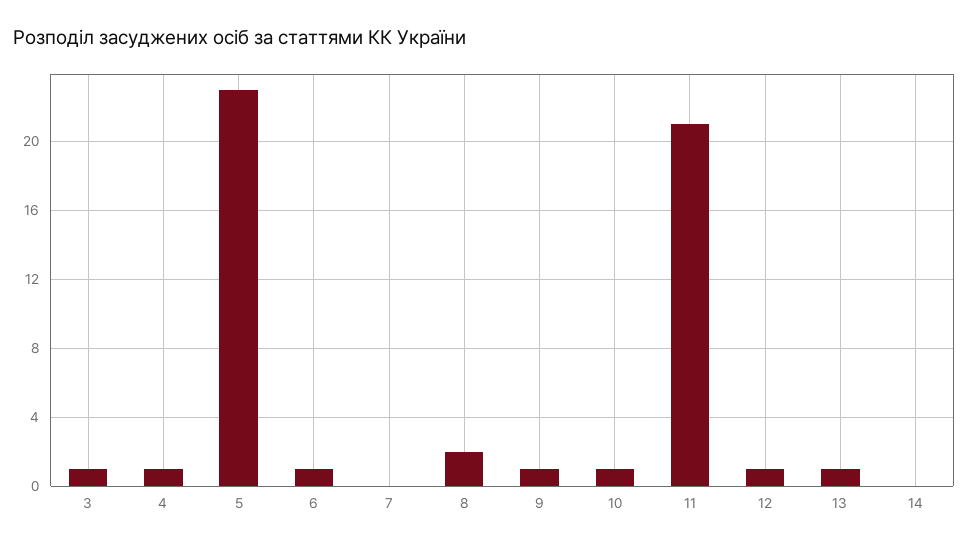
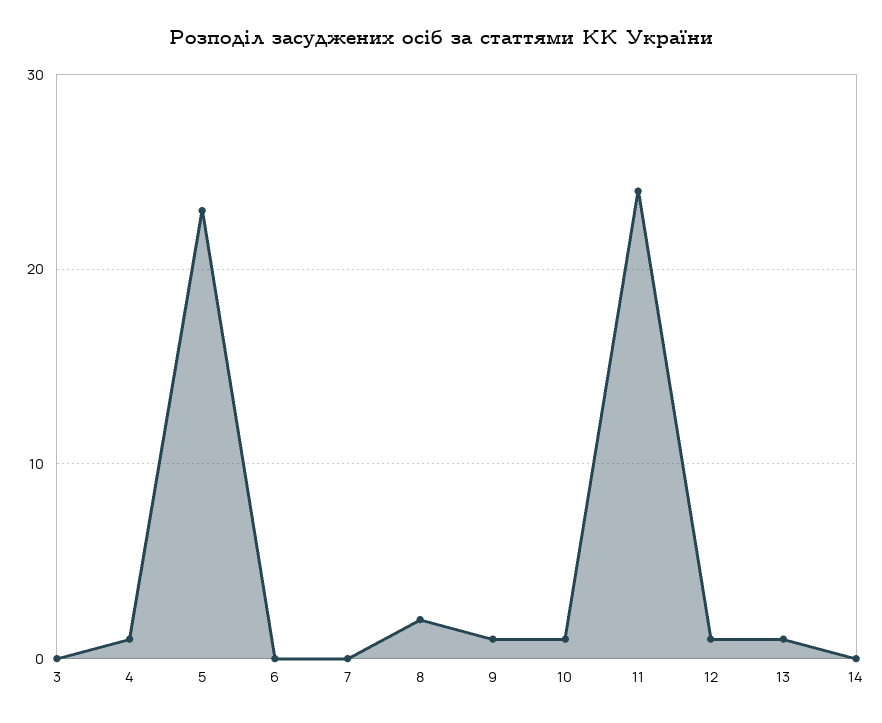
  {
-   "3": 1,
+   "3": 0,
    "4": 1,
    "5": 23,
-   "6": 1,
+   "6": 0,
    "7": 0,
    "8": 2,
    "9": 1,
    "10": 1,
-   "11": 21,
+   "11": 24,
    "12": 1,
    "13": 1,
    "14": 0
  }

